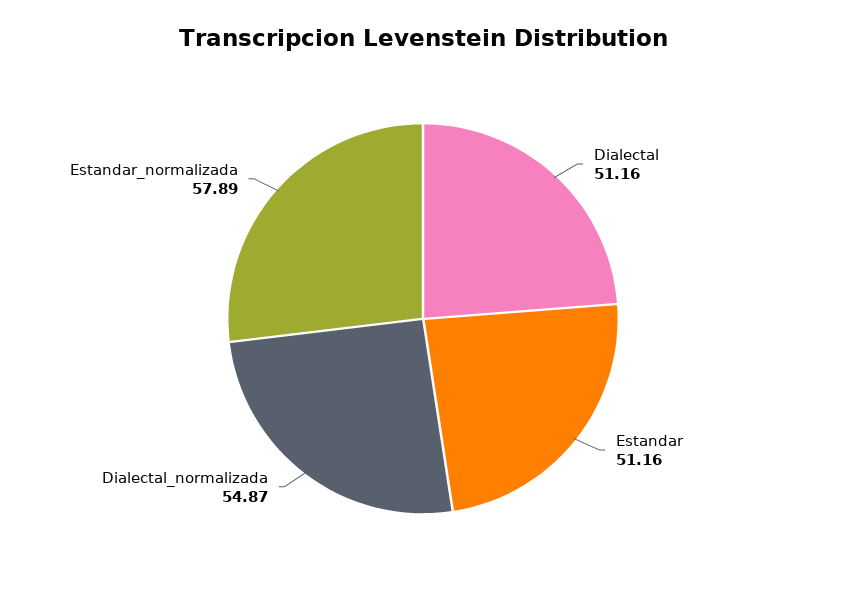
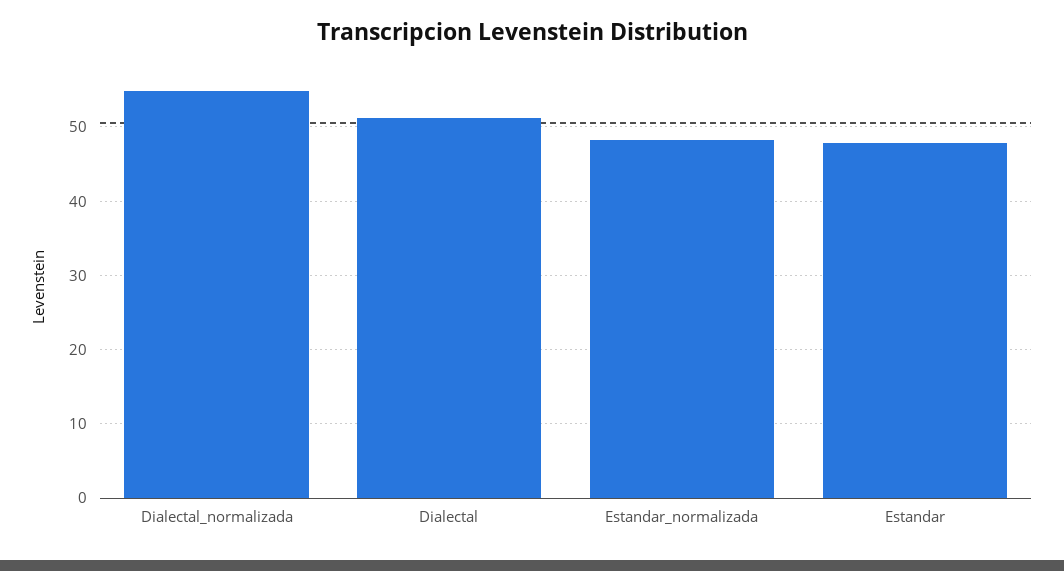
  {
    "Dialectal": 51.16,
-   "Estandar": 51.16,
+   "Estandar": 48,
    "Dialectal_normalizada": 54.87,
-   "Estandar_normalizada": 57.89
+   "Estandar_normalizada": 48
  }

